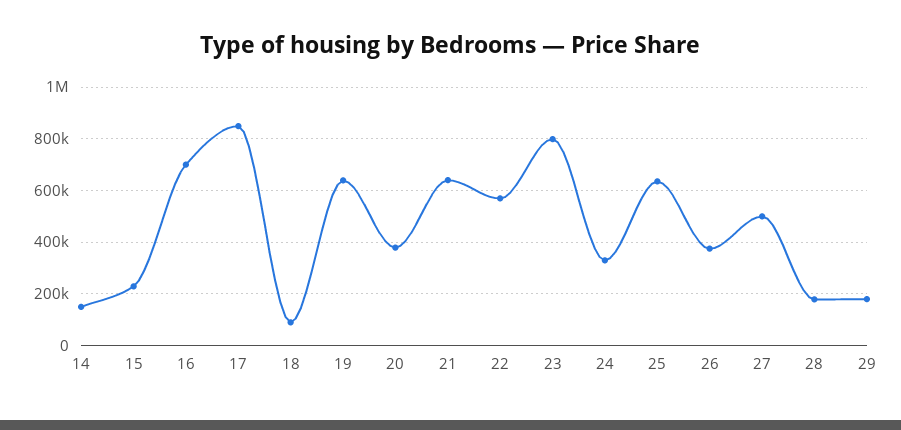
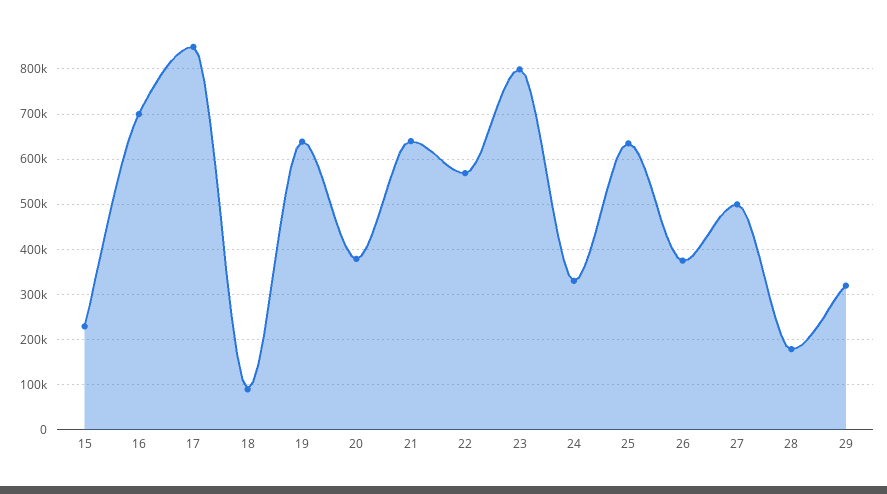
  {
-   "14": 150000,
    "15": 220000,
    "16": 700000,
    "17": 840000,
    "18": 80000,
    "19": 640000,
    "20": 380000,
    "21": 640000,
    "22": 560000,
    "23": 800000,
    "24": 340000,
    "25": 640000,
    "26": 380000,
    "27": 500000,
    "28": 180000,
-   "29": 175000
+   "29": 320000
  }

